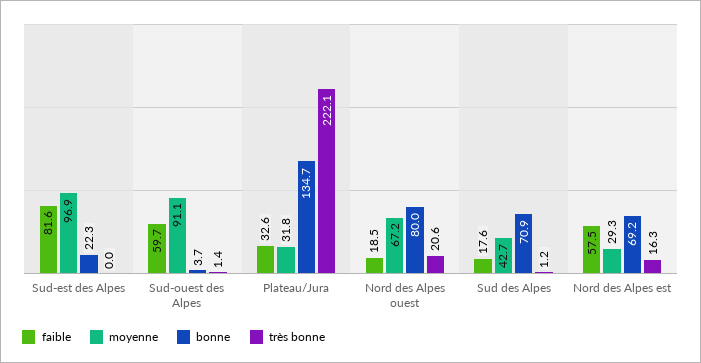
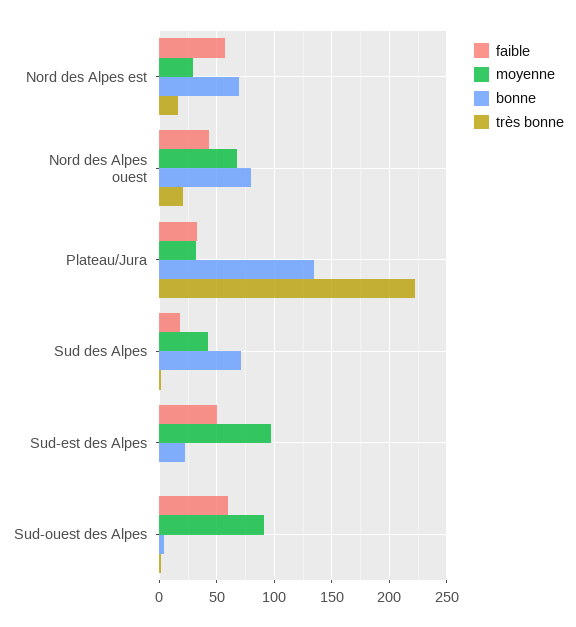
  {
    "faible": {
-     "Sud-est des Alpes": 81.6,
+     "Sud-est des Alpes": 50,
      "Sud-ouest des Alpes": 59.7,
      "Plateau/Jura": 32.6,
-     "Nord des Alpes ouest": 18.5,
+     "Nord des Alpes ouest": 40,
      "Sud des Alpes": 17.6,
      "Nord des Alpes est": 57.5
    },
    "moyenne": {
      "Sud-est des Alpes": 96.9,
      "Sud-ouest des Alpes": 91.1,
      "Plateau/Jura": 31.8,
      "Nord des Alpes ouest": 67.2,
      "Sud des Alpes": 42.7,
      "Nord des Alpes est": 29.3
    },
    "bonne": {
      "Sud-est des Alpes": 22.3,
      "Sud-ouest des Alpes": 3.7,
      "Plateau/Jura": 134.7,
      "Nord des Alpes ouest": 80,
      "Sud des Alpes": 70.9,
      "Nord des Alpes est": 69.2
    },
    "très bonne": {
      "Sud-est des Alpes": 0,
      "Sud-ouest des Alpes": 1.4,
      "Plateau/Jura": 222.1,
      "Nord des Alpes ouest": 20.6,
      "Sud des Alpes": 1.2,
      "Nord des Alpes est": 16.3
    }
  }

